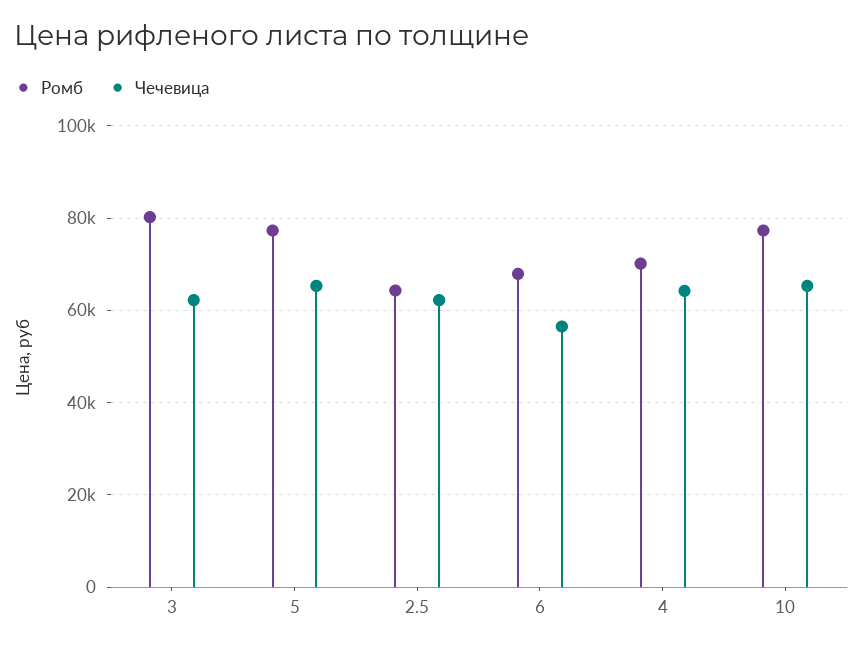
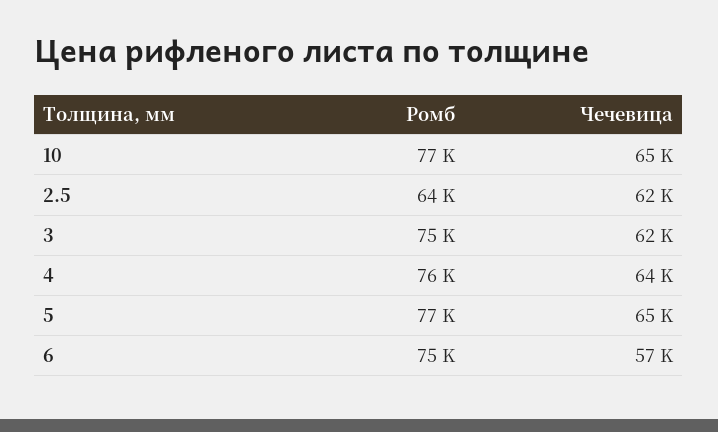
  {
    "Ромб": {
-     "3": 80000,
+     "3": 75000,
      "5": 77000,
      "2.5": 64000,
-     "6": 68000,
+     "6": 75000,
-     "4": 70000,
+     "4": 76000,
      "10": 77000
    },
    "Чечевица": {
      "3": 62000,
      "5": 65000,
      "2.5": 62000,
      "6": 57000,
      "4": 64000,
      "10": 65000
    }
  }

